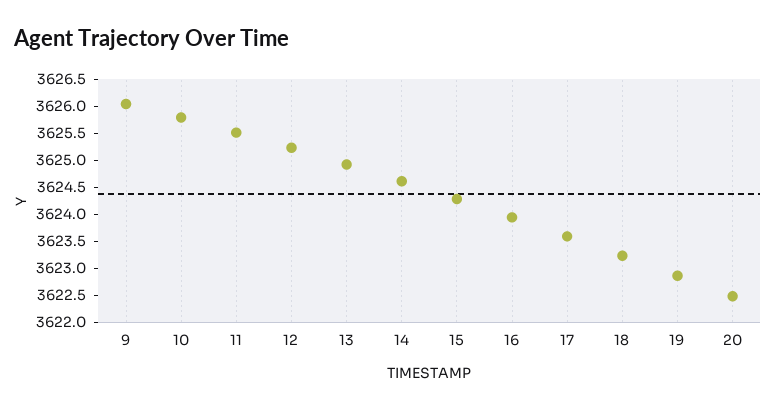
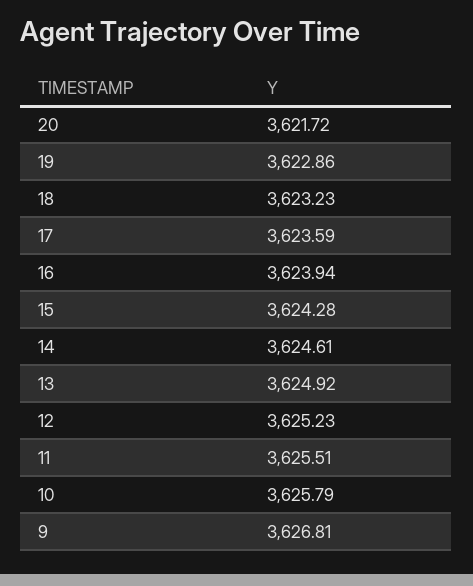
  {
-   "9": 3626,
+   "9": 3626.81,
    "10": 3625.79,
    "11": 3625.51,
    "12": 3625.23,
    "13": 3624.92,
    "14": 3624.61,
    "15": 3624.28,
    "16": 3623.94,
    "17": 3623.59,
    "18": 3623.23,
    "19": 3622.86,
-   "20": 3622.5
+   "20": 3621.72
  }

